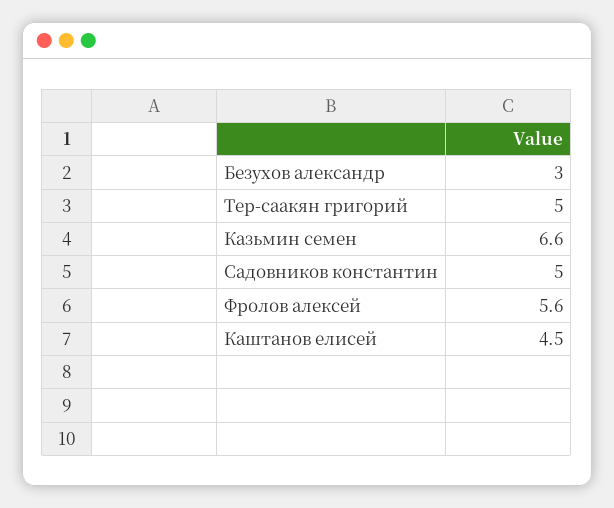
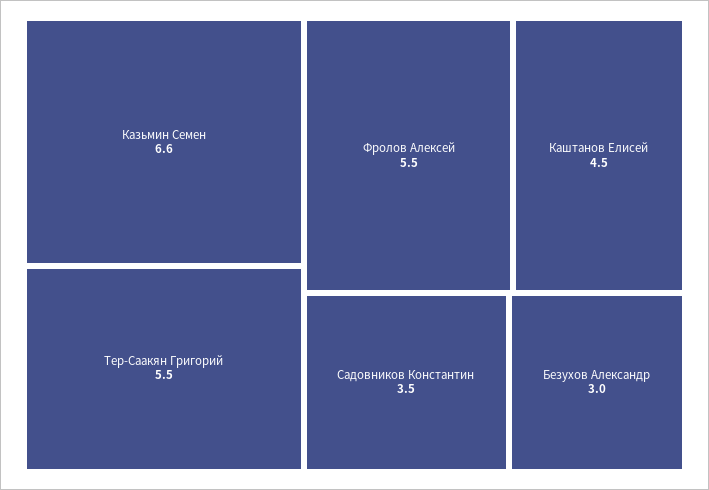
  {
    "Безухов александр": 3,
-   "Тер-саакян григорий": 5,
+   "Тер-саакян григорий": 5.5,
    "Казьмин семен": 6.6,
-   "Садовников константин": 5,
+   "Садовников константин": 3.5,
-   "Фролов алексей": 5.6,
+   "Фролов алексей": 5.5,
    "Каштанов елисей": 4.5
  }

